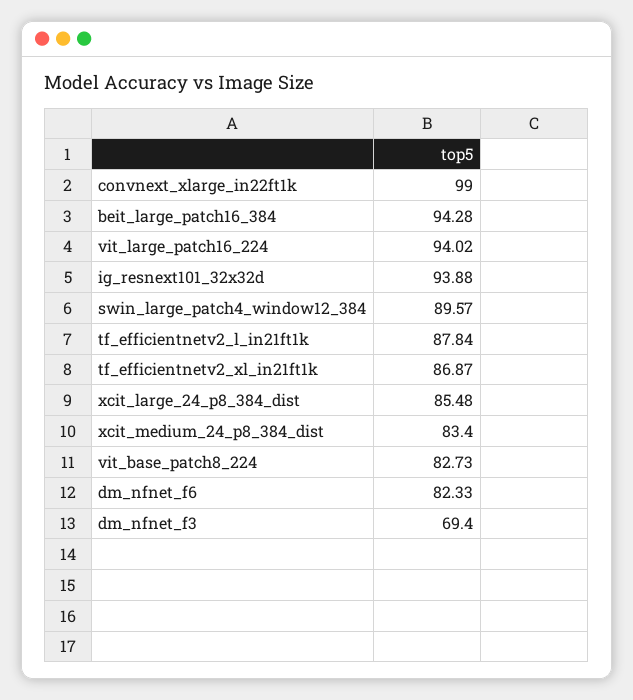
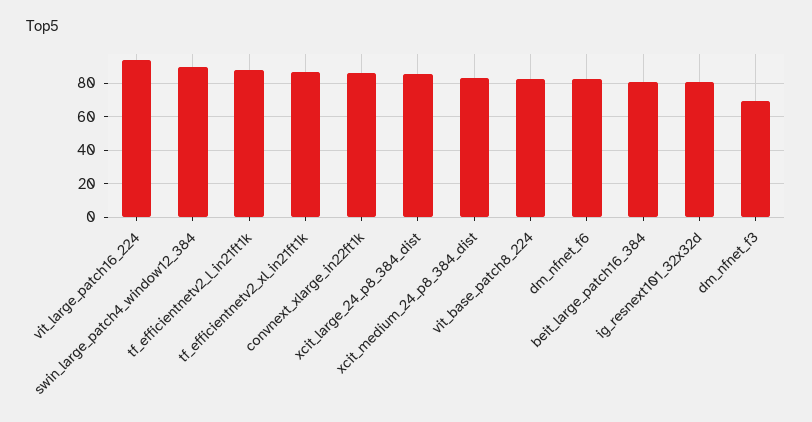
  {
-   "convnext_xlarge_in22ft1k": 99,
+   "convnext_xlarge_in22ft1k": 85,
-   "beit_large_patch16_384": 94.28,
+   "beit_large_patch16_384": 80,
    "vit_large_patch16_224": 94.02,
-   "ig_resnext101_32x32d": 93.88,
+   "ig_resnext101_32x32d": 80,
    "swin_large_patch4_window12_384": 89.57,
    "tf_efficientnetv2_l_in21ft1k": 87.84,
    "tf_efficientnetv2_xl_in21ft1k": 86.87,
    "xcit_large_24_p8_384_dist": 85.48,
    "xcit_medium_24_p8_384_dist": 83.4,
    "vit_base_patch8_224": 82.73,
    "dm_nfnet_f6": 82.33,
    "dm_nfnet_f3": 69.4
  }

